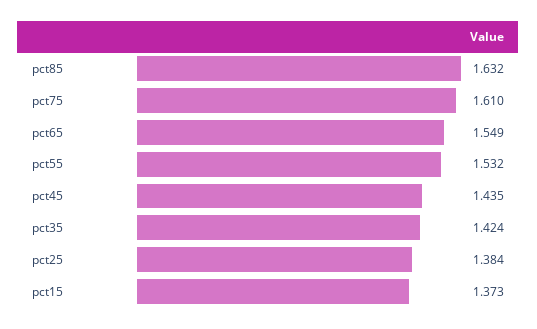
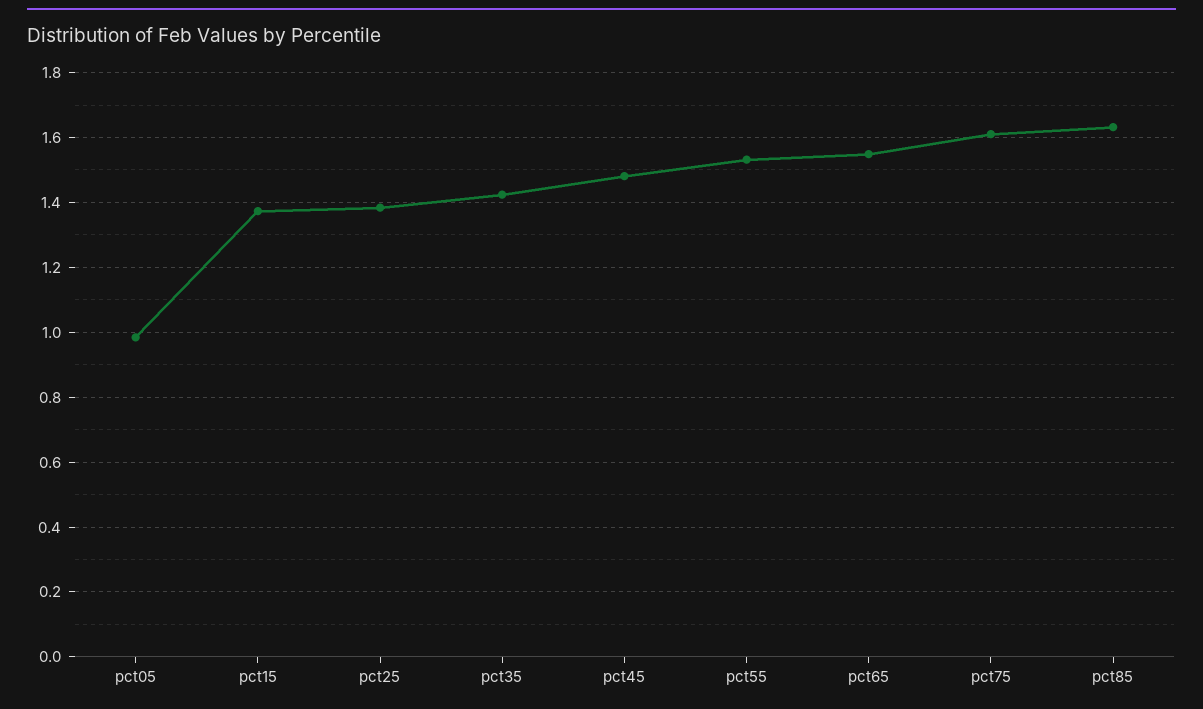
  {
    "pct85": 1.632,
    "pct75": 1.61,
    "pct65": 1.549,
    "pct55": 1.532,
-   "pct45": 1.435,
+   "pct45": 1.48,
    "pct35": 1.424,
    "pct25": 1.384,
-   "pct15": 1.373
+   "pct15": 1.373,
+   "pct05": 0.98
  }

